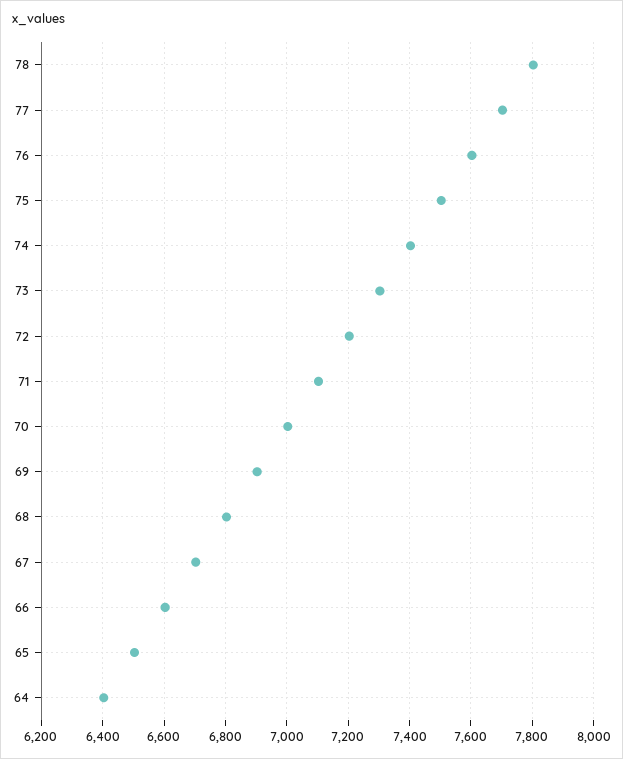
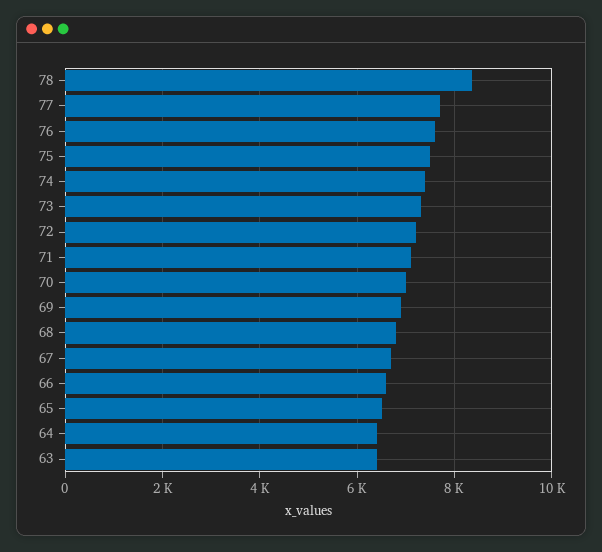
  {
-   "78": 7800,
+   "78": 8400,
    "77": 7700,
    "76": 7600,
    "75": 7500,
    "74": 7400,
    "73": 7300,
    "72": 7200,
    "71": 7100,
    "70": 7000,
    "69": 6900,
    "68": 6800,
    "67": 6700,
    "66": 6600,
    "65": 6500,
-   "64": 6400
+   "64": 6400,
+   "63": 6400
  }

